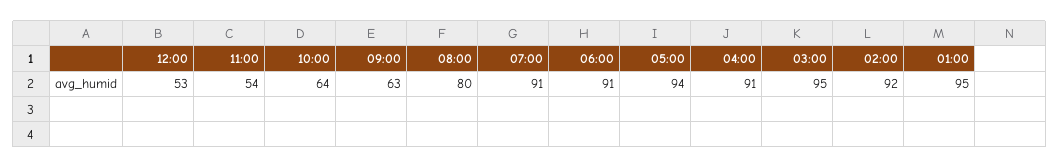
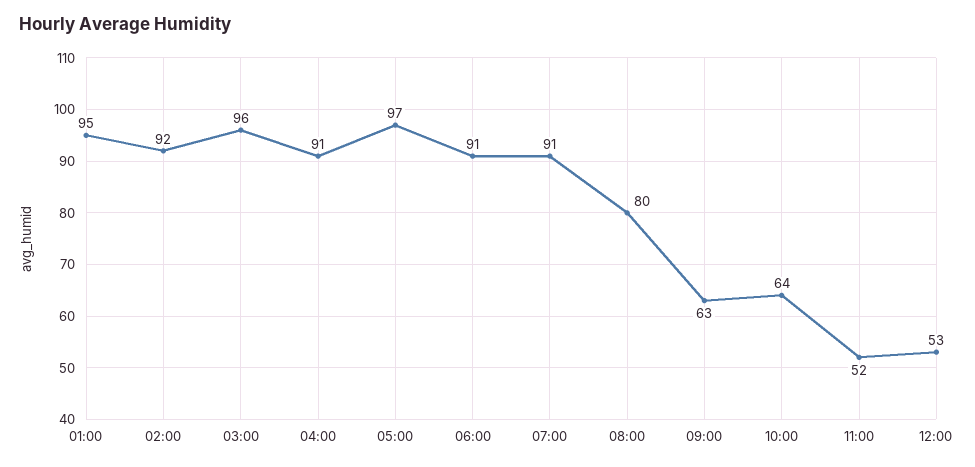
  {
    "12:00": 53,
-   "11:00": 54,
+   "11:00": 52,
    "10:00": 64,
    "09:00": 63,
    "08:00": 80,
    "07:00": 91,
    "06:00": 91,
-   "05:00": 94,
+   "05:00": 97,
    "04:00": 91,
-   "03:00": 95,
+   "03:00": 96,
    "02:00": 92,
    "01:00": 95
  }

